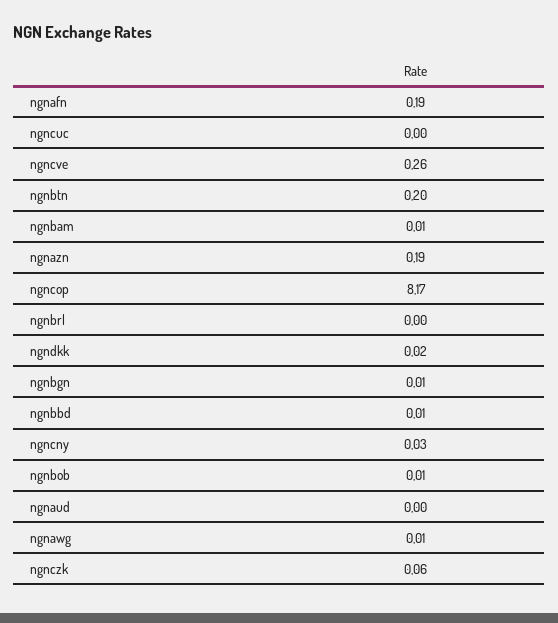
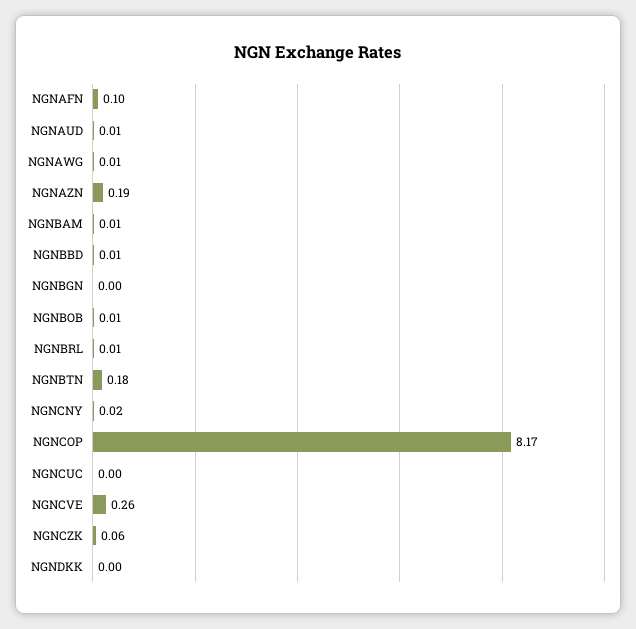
  {
-   "ngnafn": 0.19,
+   "ngnafn": 0.1,
    "ngncuc": 0,
    "ngncve": 0.26,
-   "ngnbtn": 0.2,
+   "ngnbtn": 0.18,
    "ngnbam": 0.01,
    "ngnazn": 0.19,
    "ngncop": 8.17,
-   "ngnbrl": 0,
+   "ngnbrl": 0.01,
-   "ngndkk": 0.02,
+   "ngndkk": 0,
-   "ngnbgn": 0.01,
+   "ngnbgn": 0,
    "ngnbbd": 0.01,
-   "ngncny": 0.03,
+   "ngncny": 0.02,
    "ngnbob": 0.01,
-   "ngnaud": 0,
+   "ngnaud": 0.01,
    "ngnawg": 0.01,
    "ngnczk": 0.06
  }

